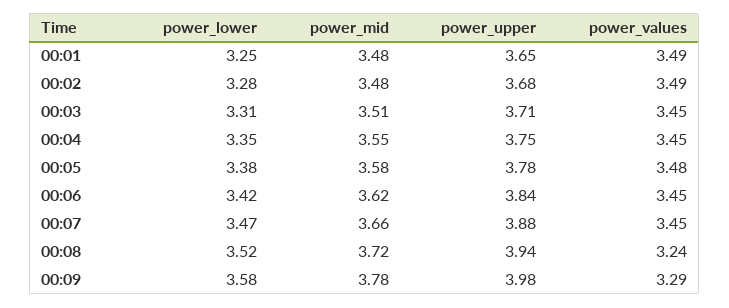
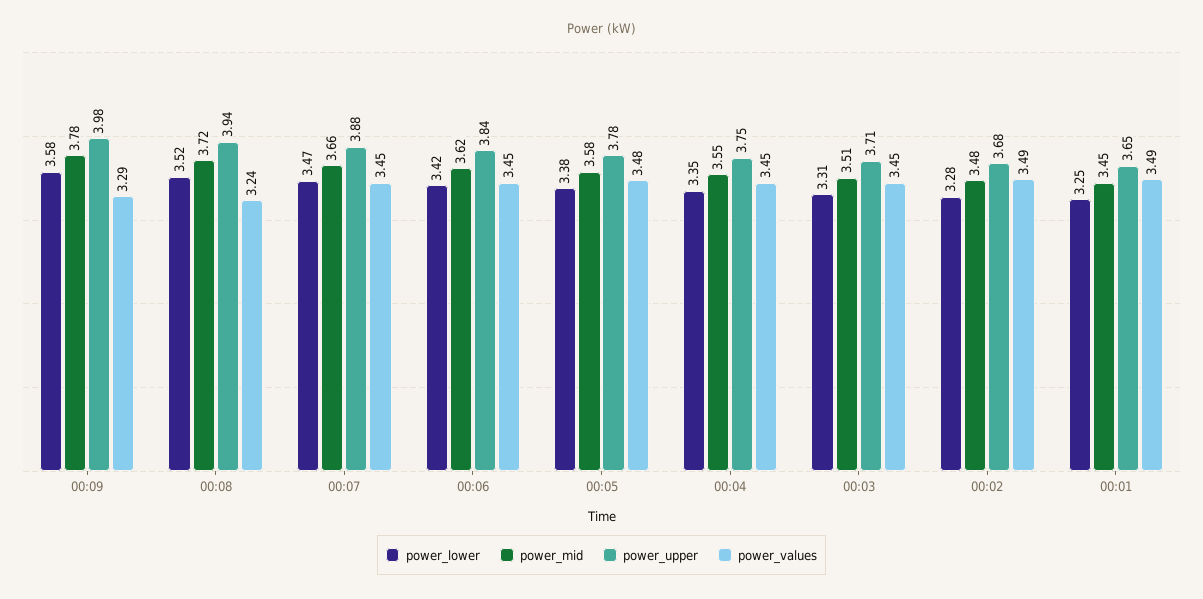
  {
    "power_lower": {
      "00:01": 3.25,
      "00:02": 3.28,
      "00:03": 3.31,
      "00:04": 3.35,
      "00:05": 3.38,
      "00:06": 3.42,
      "00:07": 3.47,
      "00:08": 3.52,
      "00:09": 3.58
    },
    "power_mid": {
-     "00:01": 3.48,
+     "00:01": 3.45,
      "00:02": 3.48,
      "00:03": 3.51,
      "00:04": 3.55,
      "00:05": 3.58,
      "00:06": 3.62,
      "00:07": 3.66,
      "00:08": 3.72,
      "00:09": 3.78
    },
    "power_upper": {
      "00:01": 3.65,
      "00:02": 3.68,
      "00:03": 3.71,
      "00:04": 3.75,
      "00:05": 3.78,
      "00:06": 3.84,
      "00:07": 3.88,
      "00:08": 3.94,
      "00:09": 3.98
    },
    "power_values": {
      "00:01": 3.49,
      "00:02": 3.49,
      "00:03": 3.45,
      "00:04": 3.45,
      "00:05": 3.48,
      "00:06": 3.45,
      "00:07": 3.45,
      "00:08": 3.24,
      "00:09": 3.29
    }
  }

